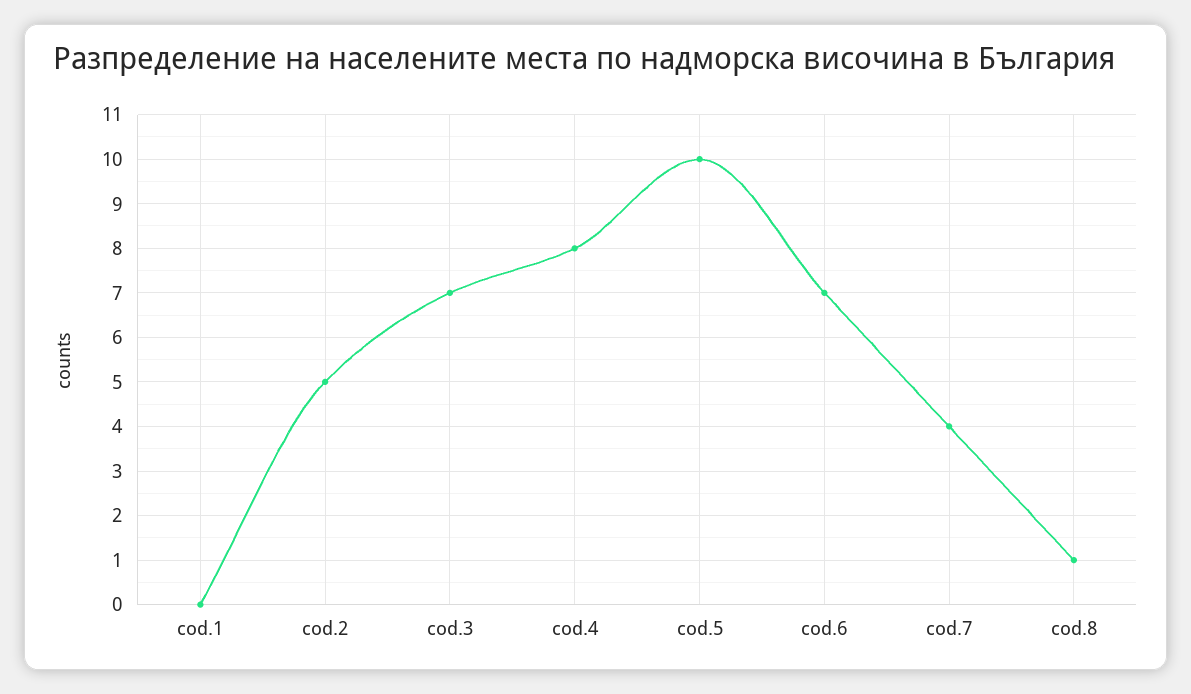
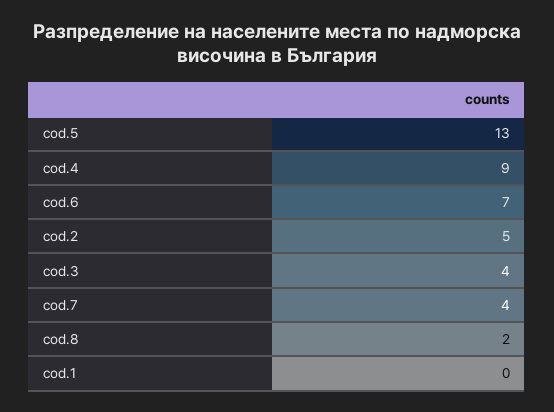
  {
    "cod.1": 0,
    "cod.2": 5,
-   "cod.3": 7,
+   "cod.3": 4,
-   "cod.4": 8,
+   "cod.4": 9,
-   "cod.5": 10,
+   "cod.5": 13,
    "cod.6": 7,
    "cod.7": 4,
-   "cod.8": 1
+   "cod.8": 2
  }

